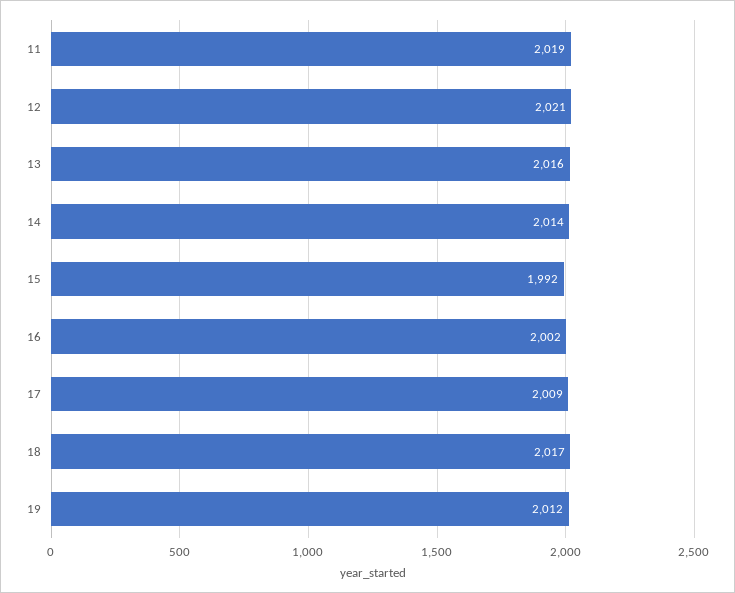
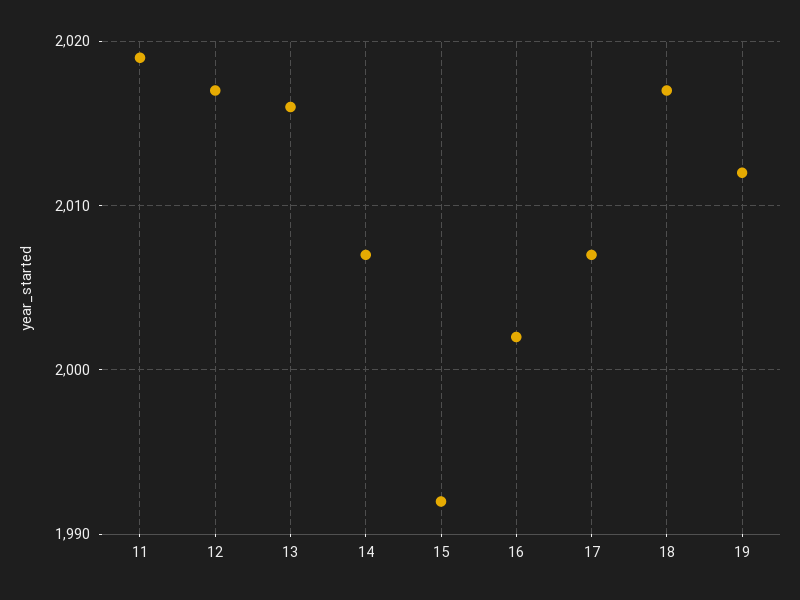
  {
    "11": 2019,
-   "12": 2021,
+   "12": 2017,
    "13": 2016,
-   "14": 2014,
+   "14": 2007,
    "15": 1992,
    "16": 2002,
-   "17": 2009,
+   "17": 2007,
    "18": 2017,
    "19": 2012
  }

